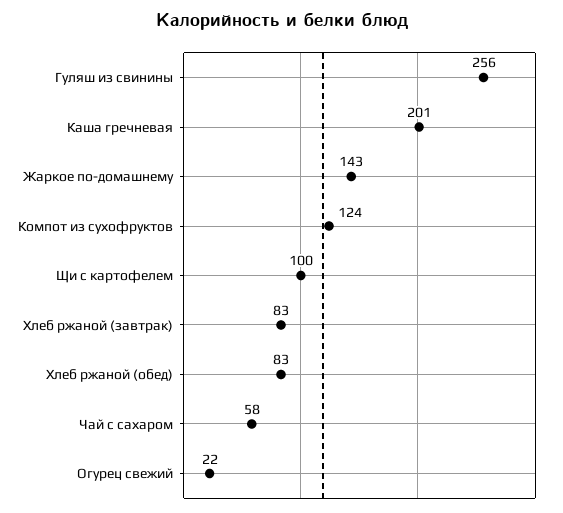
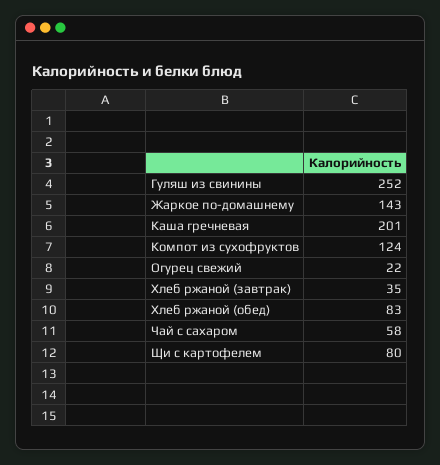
  {
-   "Гуляш из свинины": 256,
+   "Гуляш из свинины": 252,
    "Каша гречневая": 201,
    "Жаркое по-домашнему": 143,
    "Компот из сухофруктов": 124,
-   "Щи с картофелем": 100,
+   "Щи с картофелем": 80,
-   "Хлеб ржаной (завтрак)": 83,
+   "Хлеб ржаной (завтрак)": 35,
    "Хлеб ржаной (обед)": 83,
    "Чай с сахаром": 58,
    "Огурец свежий": 22
  }

